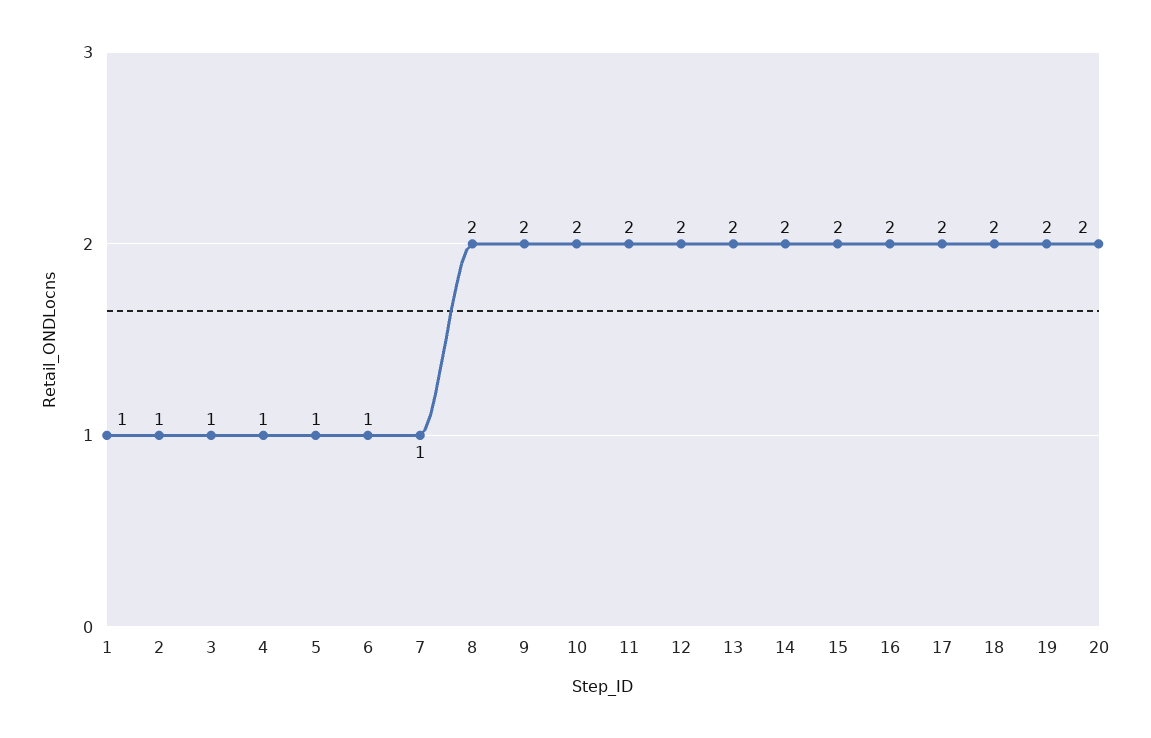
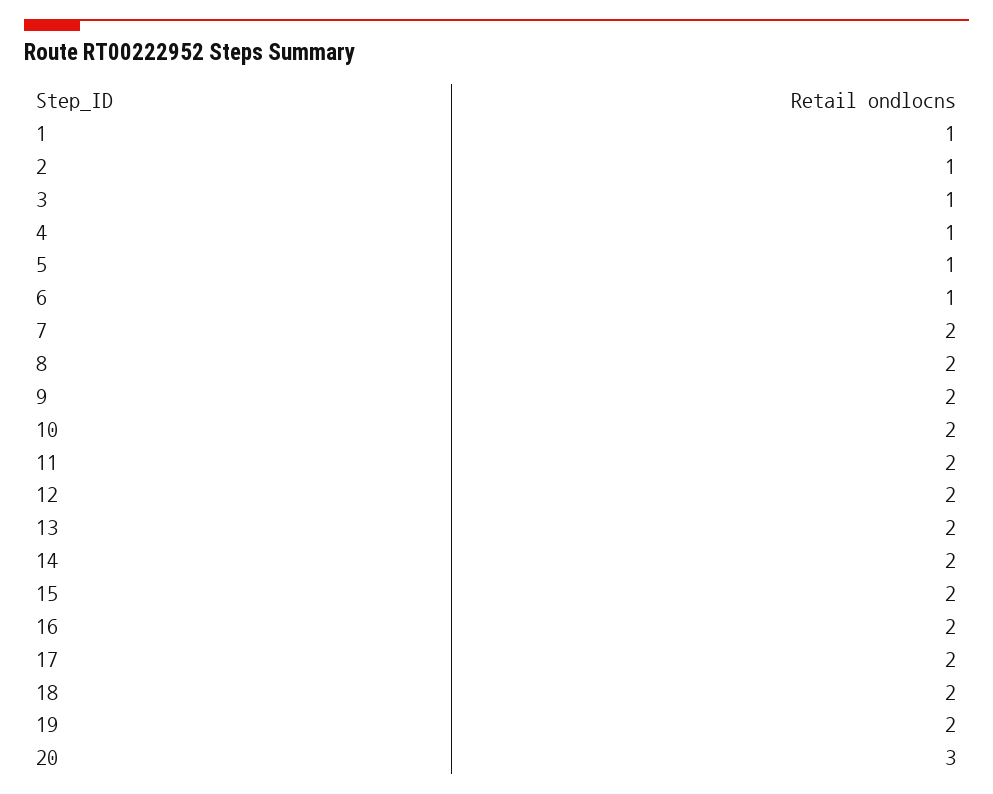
  {
    "1": 1,
    "2": 1,
    "3": 1,
    "4": 1,
    "5": 1,
    "6": 1,
-   "7": 1,
+   "7": 2,
    "8": 2,
    "9": 2,
    "10": 2,
    "11": 2,
    "12": 2,
    "13": 2,
    "14": 2,
    "15": 2,
    "16": 2,
    "17": 2,
    "18": 2,
    "19": 2,
-   "20": 2
+   "20": 3
  }

